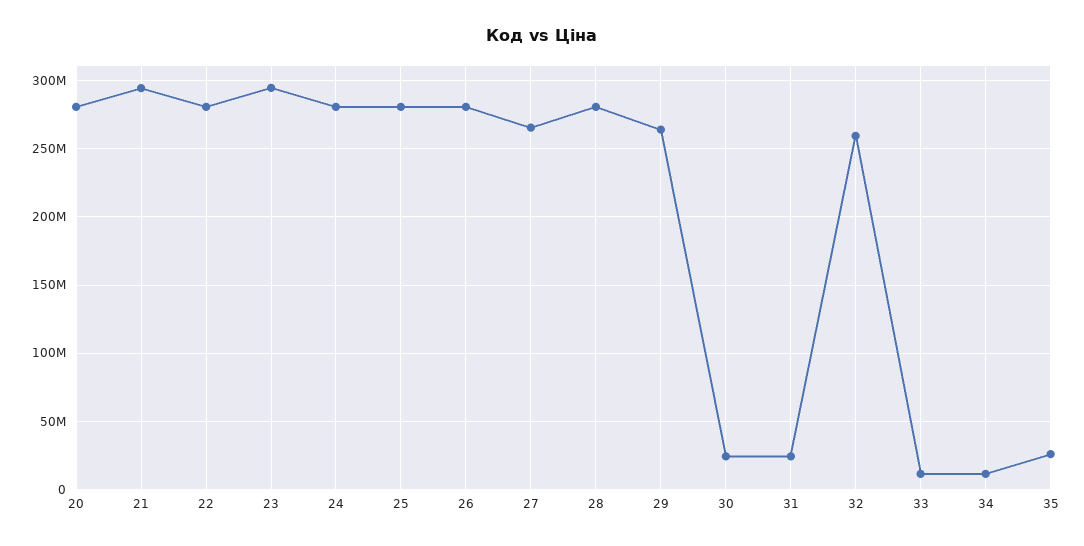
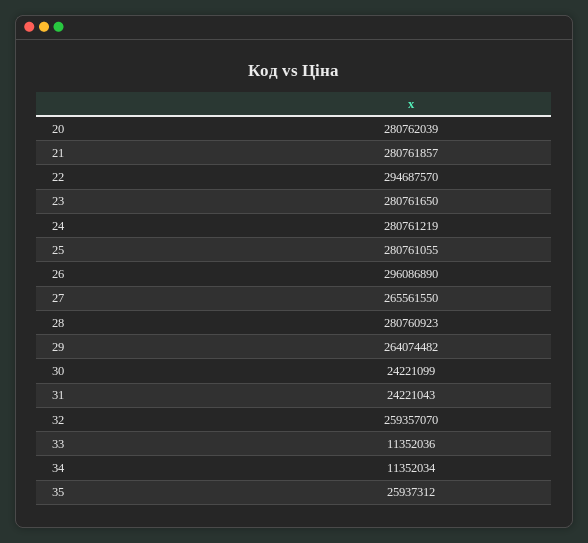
  {
    "20": 280762039,
-   "21": 295000000,
+   "21": 280761857,
-   "22": 280000000,
+   "22": 294687570,
-   "23": 295000000,
+   "23": 280761650,
    "24": 280761219,
    "25": 280761055,
-   "26": 280000000,
+   "26": 296086890,
    "27": 265561550,
    "28": 280760923,
    "29": 264074482,
    "30": 24221099,
    "31": 24221043,
    "32": 259357070,
    "33": 11352036,
    "34": 11352034,
    "35": 25937312
  }

